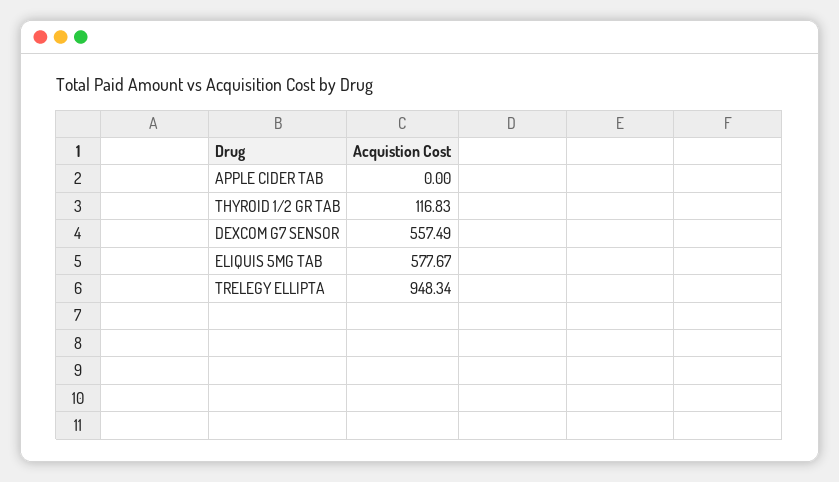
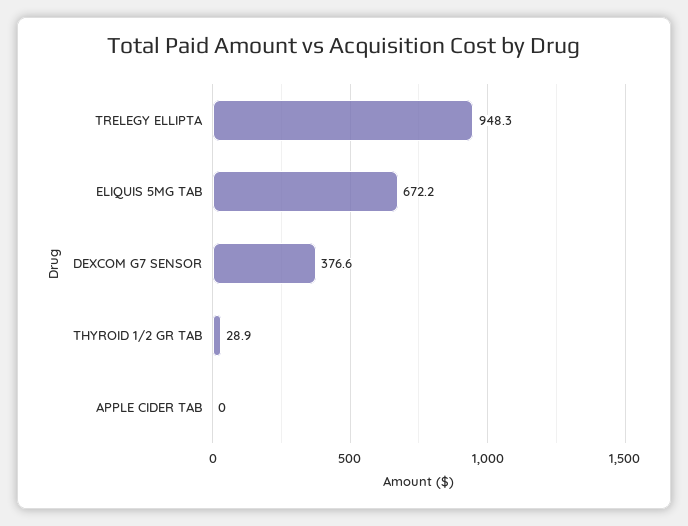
  {
    "APPLE CIDER TAB": 0,
-   "THYROID 1/2 GR TAB": 116.83,
+   "THYROID 1/2 GR TAB": 28.9,
-   "DEXCOM G7 SENSOR": 557.49,
+   "DEXCOM G7 SENSOR": 376.6,
-   "ELIQUIS 5MG TAB": 577.67,
+   "ELIQUIS 5MG TAB": 672.2,
    "TRELEGY ELLIPTA": 948.34
  }

